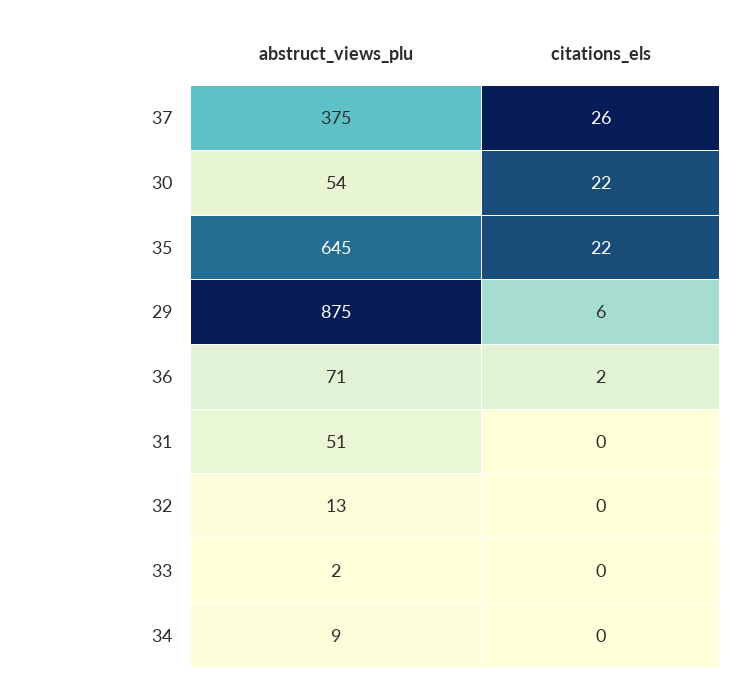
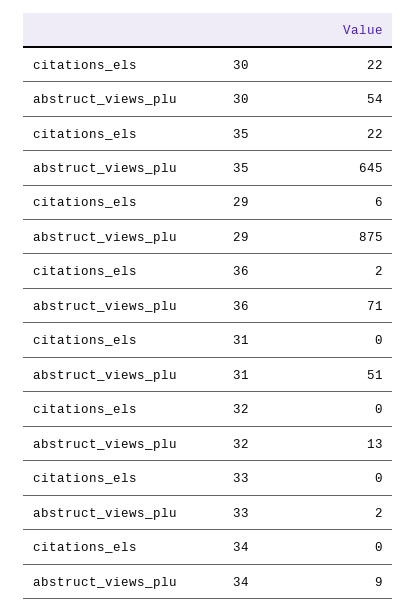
  {
    "abstruct_views_plu": {
-     "37": 375,
      "30": 54,
      "35": 645,
      "29": 875,
      "36": 71,
      "31": 51,
      "32": 13,
      "33": 2,
      "34": 9
    },
    "citations_els": {
-     "37": 26,
      "30": 22,
      "35": 22,
      "29": 6,
      "36": 2,
      "31": 0,
      "32": 0,
      "33": 0,
      "34": 0
    }
  }

